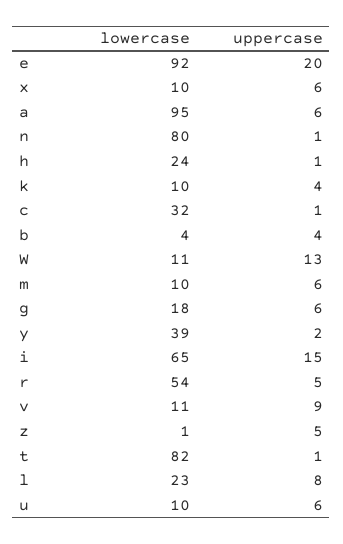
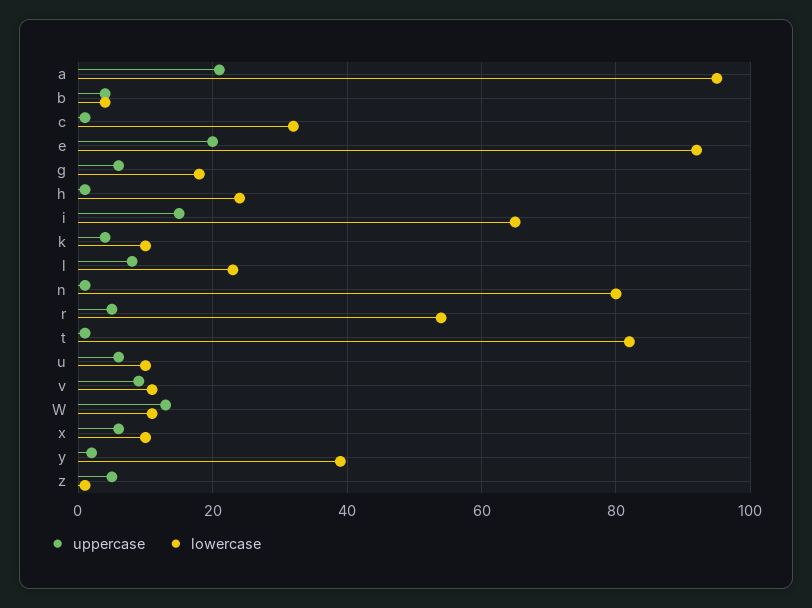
  {
    "lowercase": {
      "e": 92,
      "x": 10,
      "a": 95,
      "n": 80,
      "h": 24,
      "k": 10,
      "c": 32,
      "b": 4,
      "W": 11,
-     "m": 10,
      "g": 18,
      "y": 39,
      "i": 65,
      "r": 54,
      "v": 11,
      "z": 1,
      "t": 82,
      "l": 23,
      "u": 10
    },
    "uppercase": {
      "e": 20,
      "x": 6,
-     "a": 6,
+     "a": 20,
      "n": 1,
      "h": 1,
      "k": 4,
      "c": 1,
      "b": 4,
      "W": 13,
-     "m": 6,
      "g": 6,
      "y": 2,
      "i": 15,
      "r": 5,
      "v": 9,
      "z": 5,
      "t": 1,
      "l": 8,
      "u": 6
    }
  }

